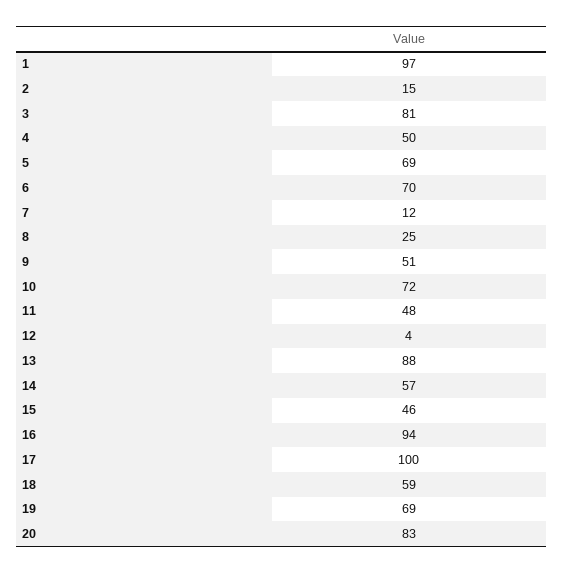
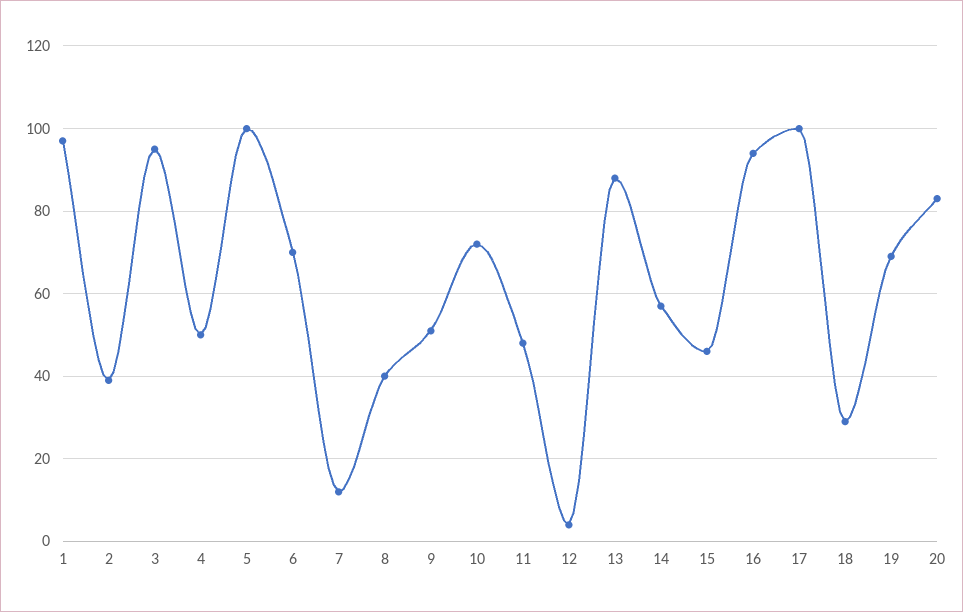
  {
    "1": 97,
-   "2": 15,
+   "2": 40,
-   "3": 81,
+   "3": 95,
    "4": 50,
-   "5": 69,
+   "5": 100,
    "6": 70,
    "7": 12,
-   "8": 25,
+   "8": 40,
    "9": 51,
    "10": 72,
    "11": 48,
    "12": 4,
    "13": 88,
    "14": 57,
    "15": 46,
    "16": 94,
    "17": 100,
-   "18": 59,
+   "18": 30,
    "19": 69,
    "20": 83
  }

